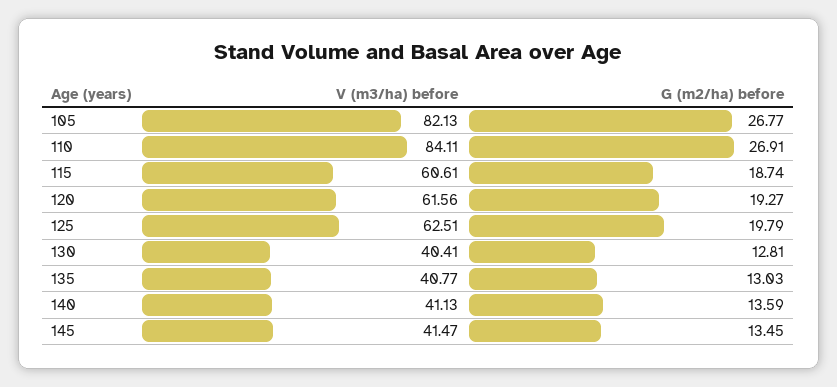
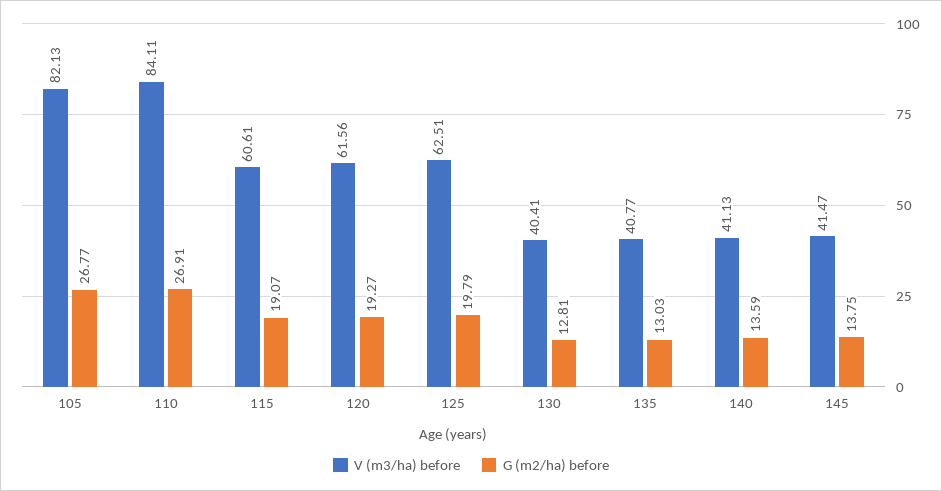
  {
    "V (m3/ha) before": {
      "105": 82.13,
      "110": 84.11,
      "115": 60.61,
      "120": 61.56,
      "125": 62.51,
      "130": 40.41,
      "135": 40.77,
      "140": 41.13,
      "145": 41.47
    },
    "G (m2/ha) before": {
      "105": 26.77,
      "110": 26.91,
-     "115": 18.74,
+     "115": 19.07,
      "120": 19.27,
      "125": 19.79,
      "130": 12.81,
      "135": 13.03,
      "140": 13.59,
-     "145": 13.45
+     "145": 13.75
    }
  }

